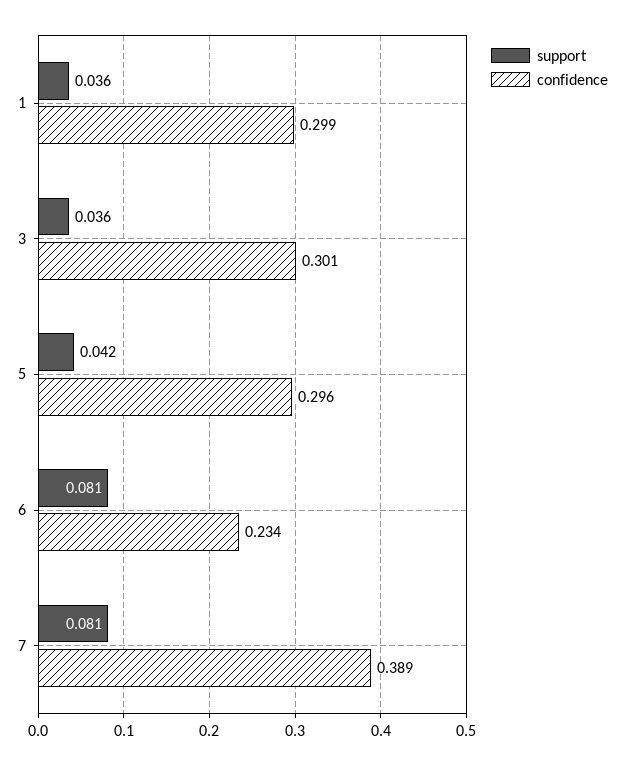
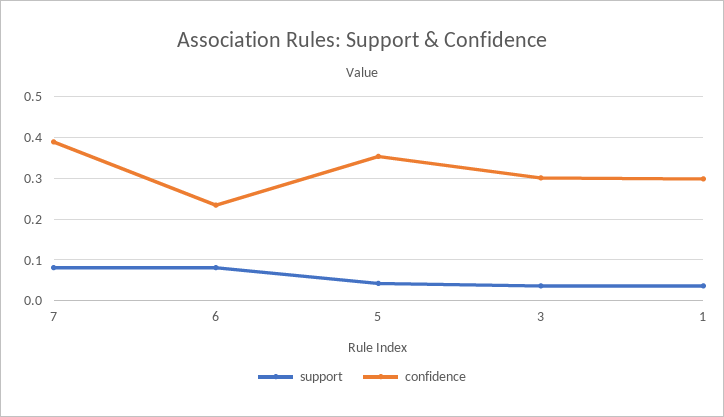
  {
    "support": {
      "1": 0.036,
      "3": 0.036,
      "5": 0.042,
      "6": 0.081,
      "7": 0.081
    },
    "confidence": {
      "1": 0.299,
      "3": 0.301,
-     "5": 0.296,
+     "5": 0.36,
      "6": 0.234,
      "7": 0.389
    }
  }

